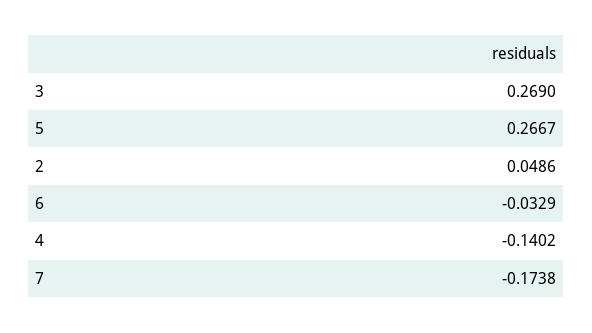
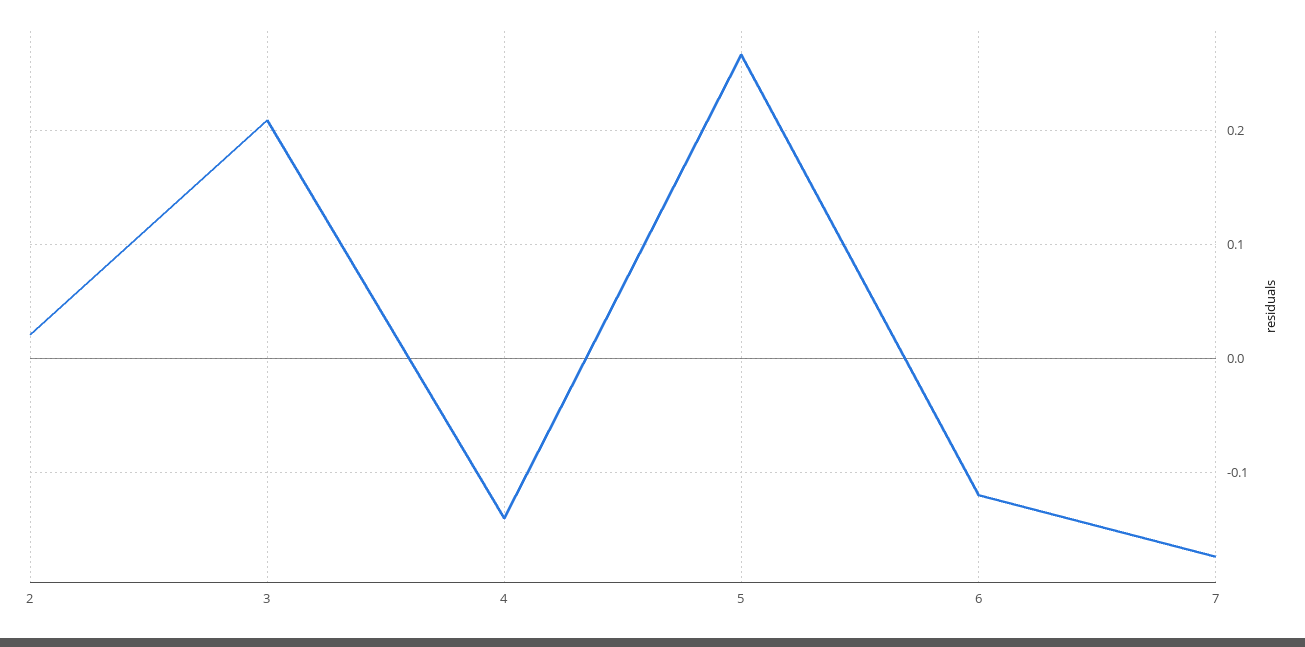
  {
-   "3": 0.269,
+   "3": 0.21,
    "5": 0.2667,
-   "2": 0.0486,
+   "2": 0.02,
-   "6": -0.0329,
+   "6": -0.12,
    "4": -0.1402,
    "7": -0.1738
  }

